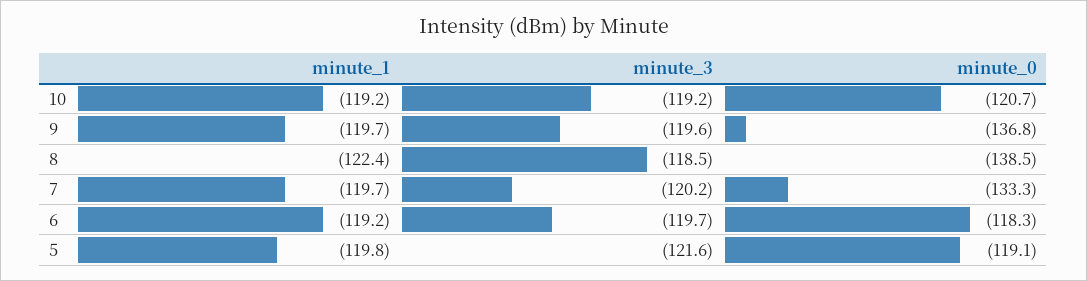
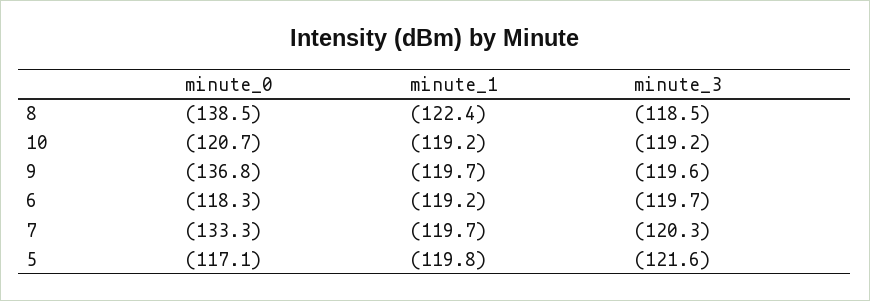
  {
    "minute_1": {
      "10": -119.2,
      "9": -119.7,
      "8": -122.4,
      "7": -119.7,
      "6": -119.2,
      "5": -119.8
    },
    "minute_3": {
      "10": -119.2,
      "9": -119.6,
      "8": -118.5,
-     "7": -120.2,
+     "7": -120.3,
      "6": -119.7,
      "5": -121.6
    },
    "minute_0": {
      "10": -120.7,
      "9": -136.8,
      "8": -138.5,
      "7": -133.3,
      "6": -118.3,
-     "5": -119.1
+     "5": -117.1
    }
  }

